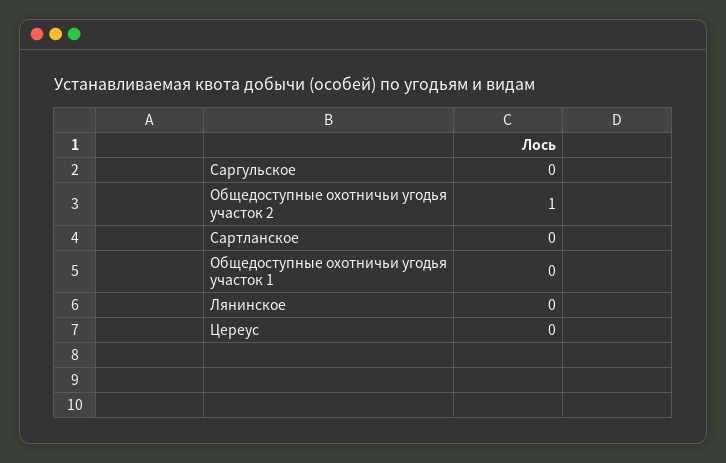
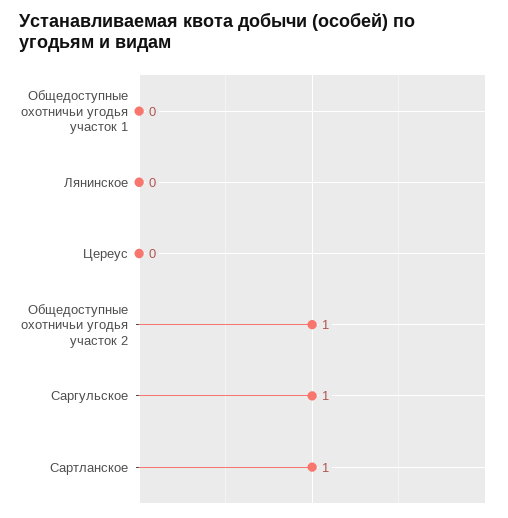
  {
-   "Саргульское": 0,
+   "Саргульское": 1,
    "Общедоступные охотничьи угодья участок 2": 1,
-   "Сартланское": 0,
+   "Сартланское": 1,
    "Общедоступные охотничьи угодья участок 1": 0,
    "Лянинское": 0,
    "Цереус": 0
  }

